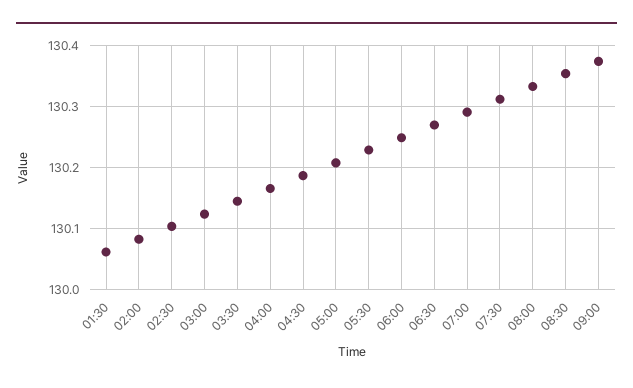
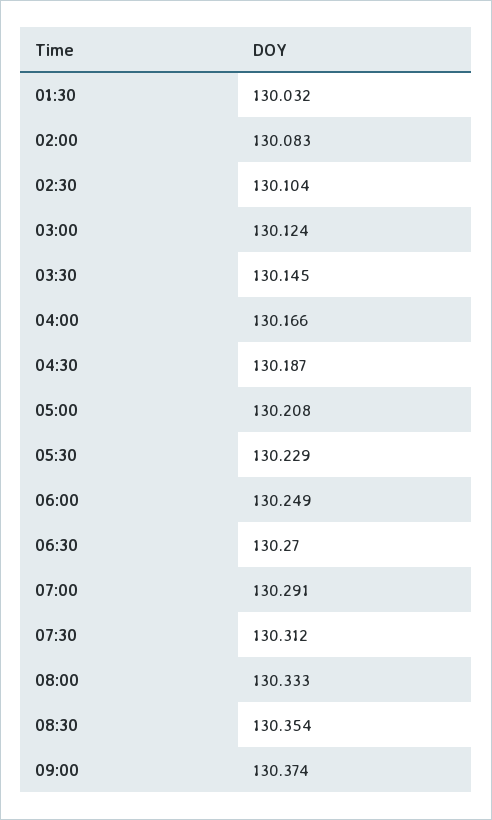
  {
-   "01:30": 130.06,
+   "01:30": 130.032,
    "02:00": 130.083,
    "02:30": 130.104,
    "03:00": 130.124,
    "03:30": 130.145,
    "04:00": 130.166,
    "04:30": 130.187,
    "05:00": 130.208,
    "05:30": 130.229,
    "06:00": 130.249,
    "06:30": 130.27,
    "07:00": 130.291,
    "07:30": 130.312,
    "08:00": 130.333,
    "08:30": 130.354,
    "09:00": 130.374
  }

